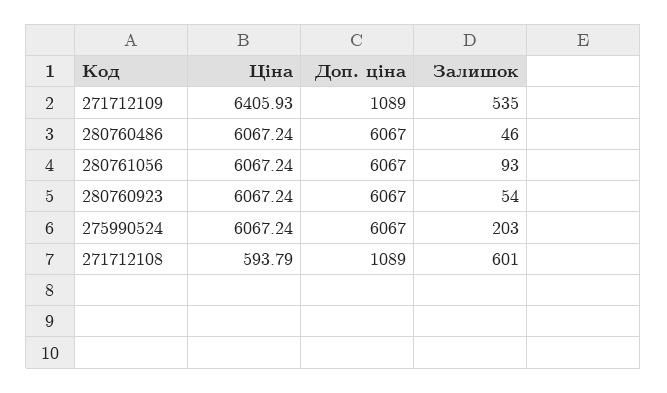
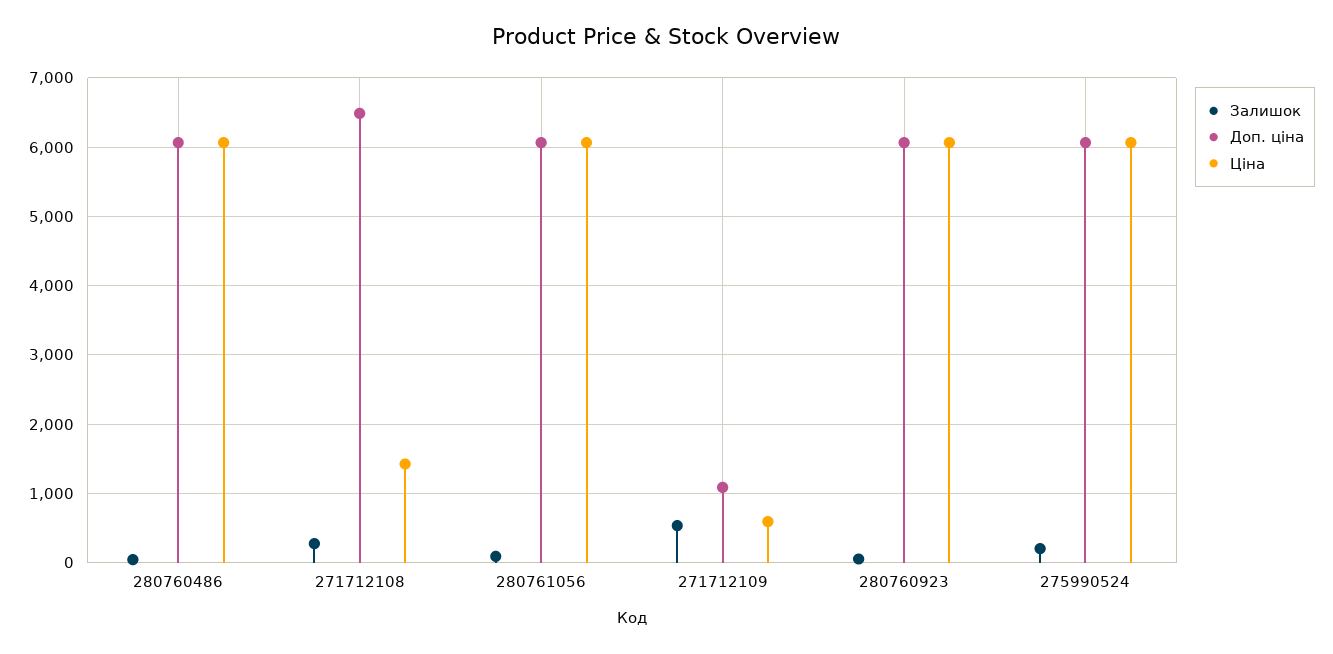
  {
    "Ціна": {
-     "271712109": 6405.93,
+     "271712109": 600,
      "280760486": 6067.24,
      "280761056": 6067.24,
      "280760923": 6067.24,
      "275990524": 6067.24,
-     "271712108": 593.79
+     "271712108": 1400
    },
    "Доп. ціна": {
      "271712109": 1089,
      "280760486": 6067,
      "280761056": 6067,
      "280760923": 6067,
      "275990524": 6067,
-     "271712108": 1089
+     "271712108": 6500
    },
    "Залишок": {
      "271712109": 535,
      "280760486": 46,
      "280761056": 93,
      "280760923": 54,
      "275990524": 203,
-     "271712108": 601
+     "271712108": 300
    }
  }

